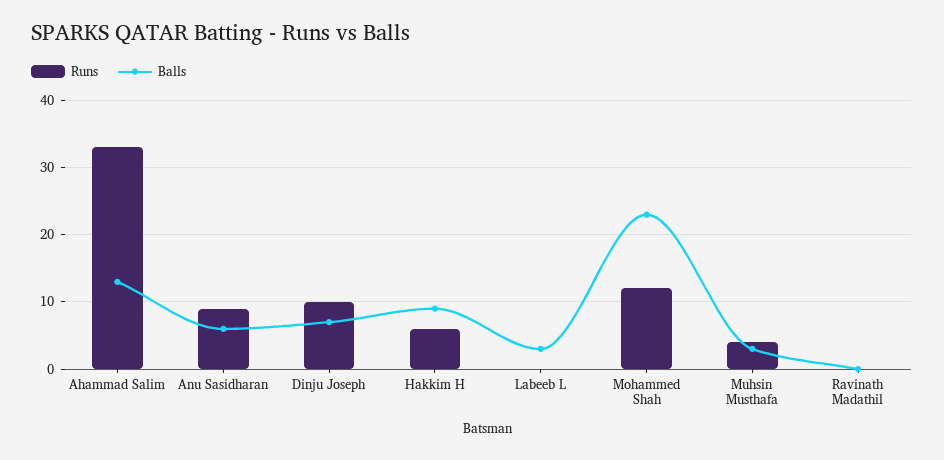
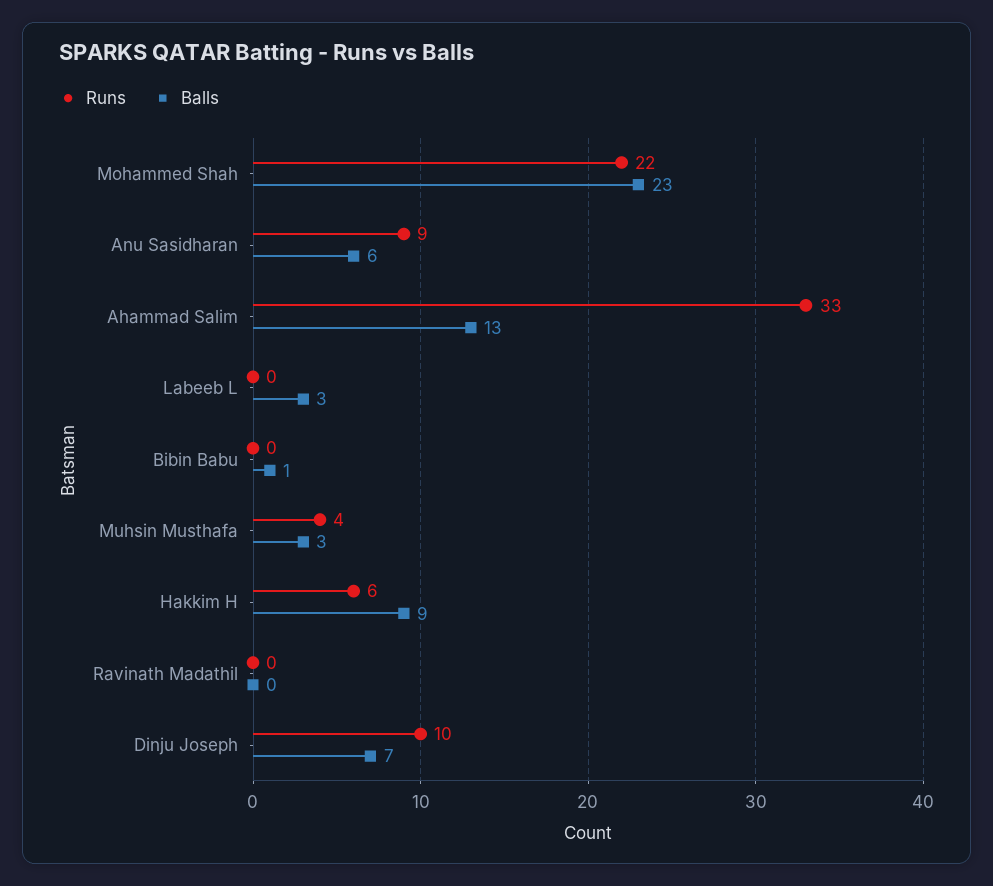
  {
    "Runs": {
      "Ahammad Salim": 33,
      "Anu Sasidharan": 9,
      "Dinju Joseph": 10,
      "Hakkim H": 6,
      "Labeeb L": 0,
-     "Mohammed Shah": 12,
+     "Mohammed Shah": 22,
      "Muhsin Musthafa": 4,
-     "Ravinath Madathil": 0
+     "Ravinath Madathil": 0,
+     "Bibin Babu": 0
    },
    "Balls": {
      "Ahammad Salim": 13,
      "Anu Sasidharan": 6,
      "Dinju Joseph": 7,
      "Hakkim H": 9,
      "Labeeb L": 3,
      "Mohammed Shah": 23,
      "Muhsin Musthafa": 3,
-     "Ravinath Madathil": 0
+     "Ravinath Madathil": 0,
+     "Bibin Babu": 1
    }
  }

